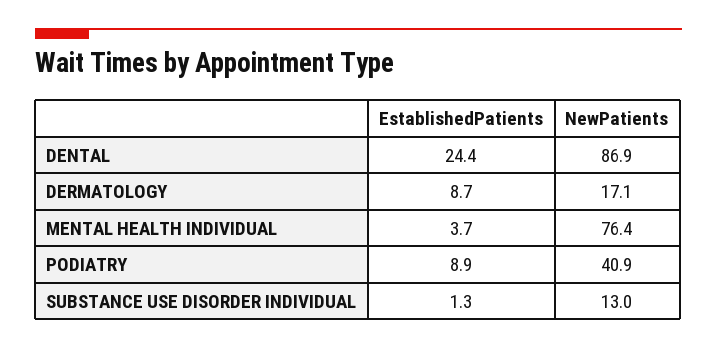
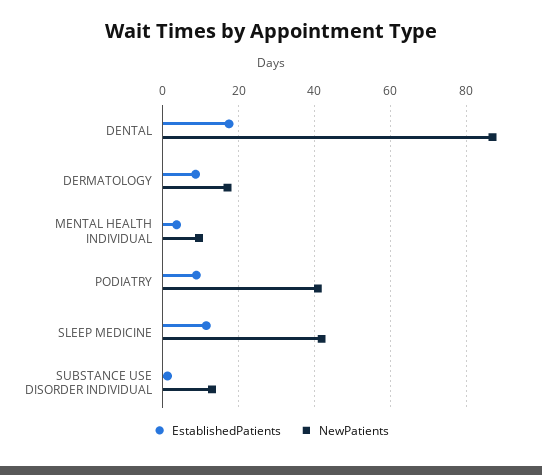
  {
    "EstablishedPatients": {
-     "DENTAL": 24.4,
+     "DENTAL": 18,
      "DERMATOLOGY": 8.7,
      "MENTAL HEALTH INDIVIDUAL": 3.7,
      "PODIATRY": 8.9,
-     "SUBSTANCE USE DISORDER INDIVIDUAL": 1.3
+     "SUBSTANCE USE DISORDER INDIVIDUAL": 1.3,
+     "SLEEP MEDICINE": 12
    },
    "NewPatients": {
      "DENTAL": 86.9,
      "DERMATOLOGY": 17.1,
-     "MENTAL HEALTH INDIVIDUAL": 76.4,
+     "MENTAL HEALTH INDIVIDUAL": 10,
      "PODIATRY": 40.9,
-     "SUBSTANCE USE DISORDER INDIVIDUAL": 13
+     "SUBSTANCE USE DISORDER INDIVIDUAL": 13,
+     "SLEEP MEDICINE": 42
    }
  }

